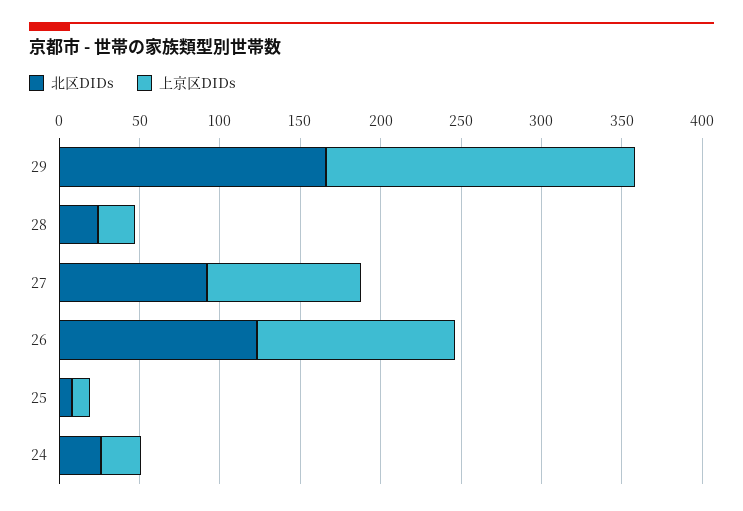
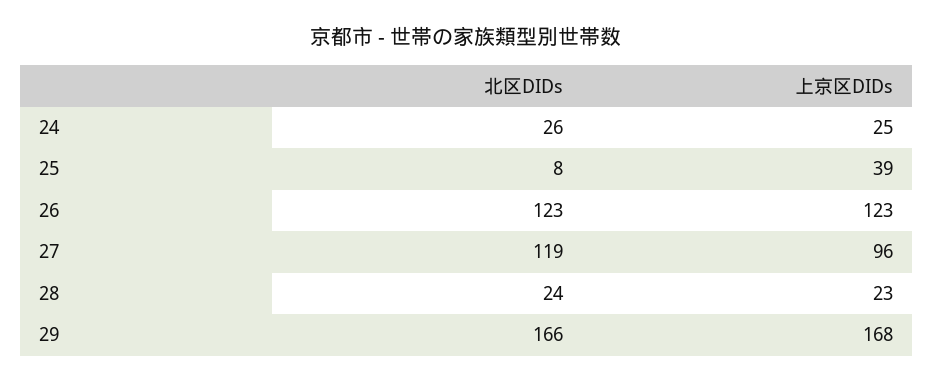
  {
    "北区DIDs": {
      "29": 166,
      "28": 24,
-     "27": 90,
+     "27": 119,
      "26": 123,
      "25": 8,
      "24": 26
    },
    "上京区DIDs": {
-     "29": 190,
+     "29": 168,
      "28": 23,
      "27": 96,
      "26": 123,
-     "25": 10,
+     "25": 39,
      "24": 25
    }
  }

